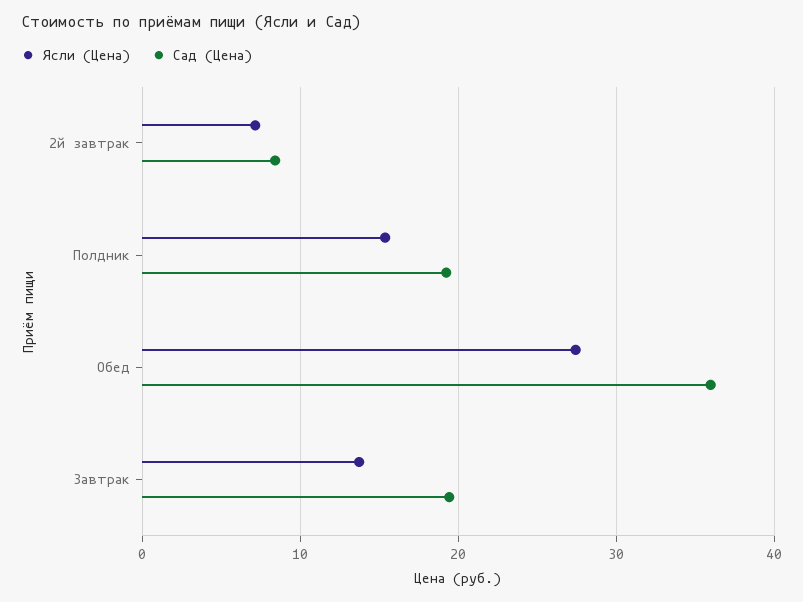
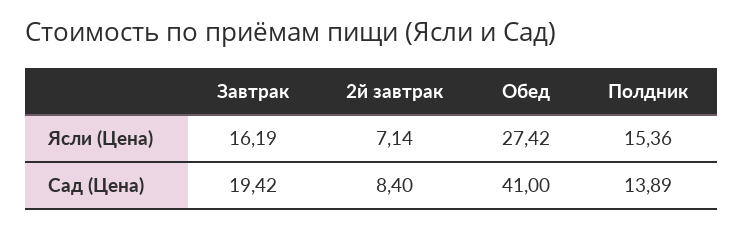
  {
    "Ясли (Цена)": {
      "2й завтрак": 7.14,
      "Полдник": 15.36,
      "Обед": 27.42,
-     "Завтрак": 14
+     "Завтрак": 16.19
    },
    "Сад (Цена)": {
      "2й завтрак": 8.4,
-     "Полдник": 19,
+     "Полдник": 13.89,
-     "Обед": 36,
+     "Обед": 41,
      "Завтрак": 19.42
    }
  }

